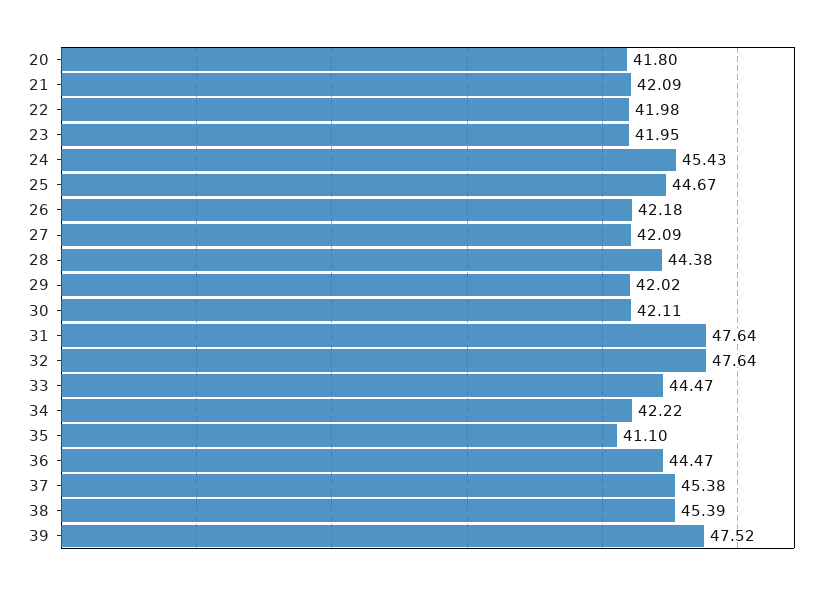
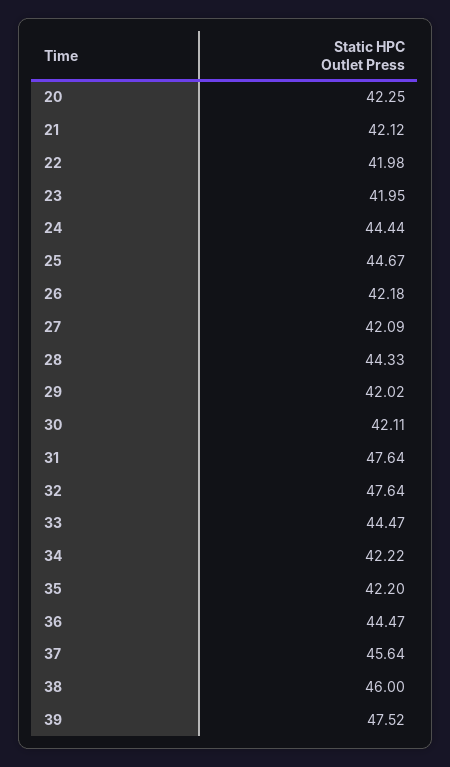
  {
-   "20": 41.8,
+   "20": 42.25,
-   "21": 42.09,
+   "21": 42.12,
    "22": 41.98,
    "23": 41.95,
-   "24": 45.43,
+   "24": 44.44,
    "25": 44.67,
    "26": 42.18,
    "27": 42.09,
-   "28": 44.38,
+   "28": 44.33,
    "29": 42.02,
    "30": 42.11,
    "31": 47.64,
    "32": 47.64,
    "33": 44.47,
    "34": 42.22,
-   "35": 41.1,
+   "35": 42.2,
    "36": 44.47,
-   "37": 45.38,
+   "37": 45.64,
-   "38": 45.39,
+   "38": 46,
    "39": 47.52
  }

